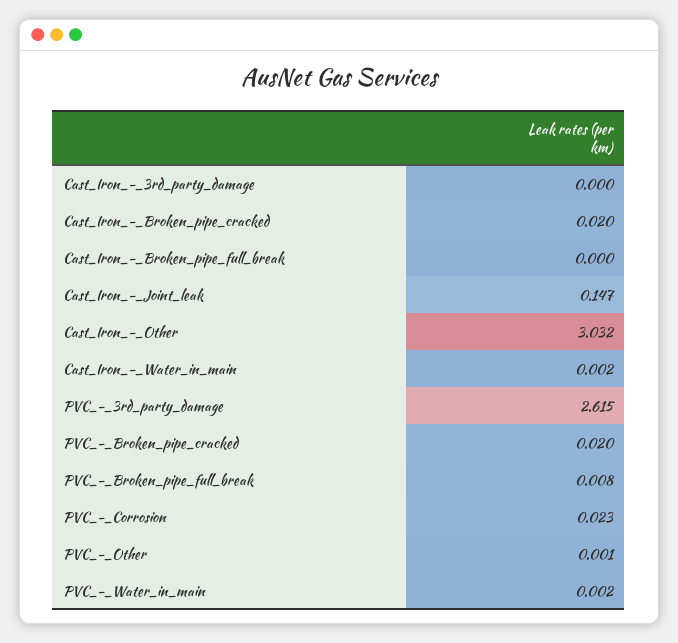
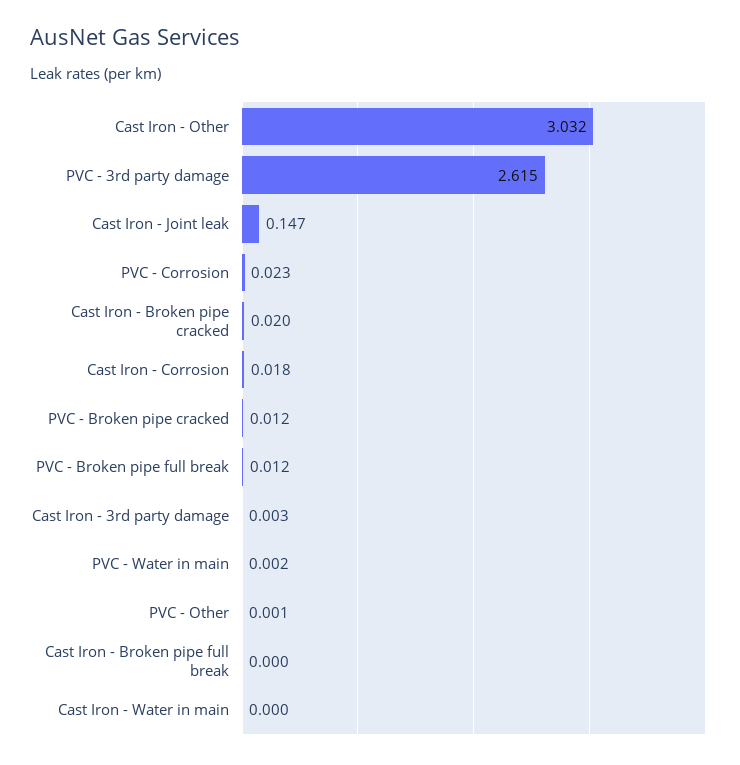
  {
-   "Cast_Iron_-_3rd_party_damage": 0,
+   "Cast_Iron_-_3rd_party_damage": 0.003,
    "Cast_Iron_-_Broken_pipe_cracked": 0.02,
    "Cast_Iron_-_Broken_pipe_full_break": 0,
    "Cast_Iron_-_Joint_leak": 0.147,
    "Cast_Iron_-_Other": 3.032,
-   "Cast_Iron_-_Water_in_main": 0.002,
+   "Cast_Iron_-_Water_in_main": 0,
    "PVC_-_3rd_party_damage": 2.615,
-   "PVC_-_Broken_pipe_cracked": 0.02,
+   "PVC_-_Broken_pipe_cracked": 0.012,
-   "PVC_-_Broken_pipe_full_break": 0.008,
+   "PVC_-_Broken_pipe_full_break": 0.012,
    "PVC_-_Corrosion": 0.023,
    "PVC_-_Other": 0.001,
-   "PVC_-_Water_in_main": 0.002
+   "PVC_-_Water_in_main": 0.002,
+   "Cast Iron - Corrosion": 0.018
  }

